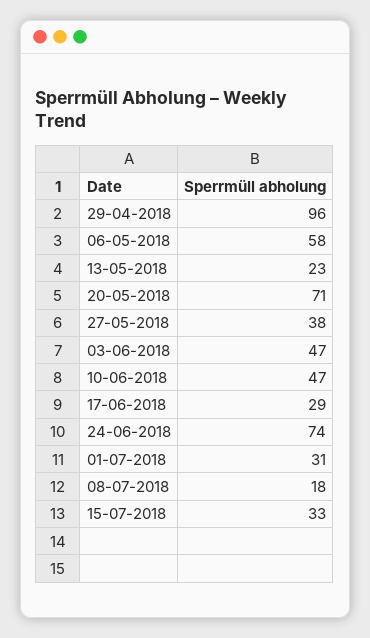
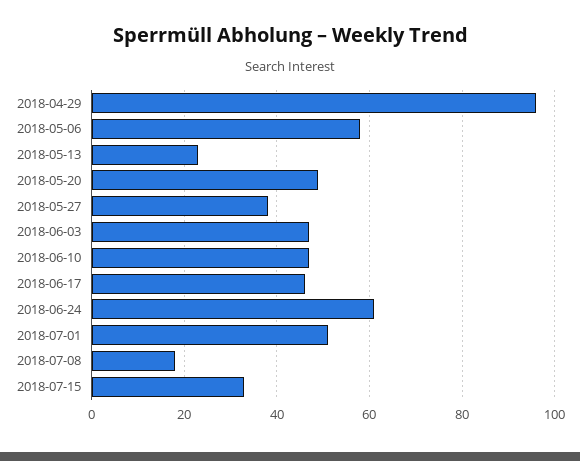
  {
    "29-04-2018": 96,
    "06-05-2018": 58,
    "13-05-2018": 23,
-   "20-05-2018": 71,
+   "20-05-2018": 50,
    "27-05-2018": 38,
    "03-06-2018": 47,
    "10-06-2018": 47,
-   "17-06-2018": 29,
+   "17-06-2018": 45,
-   "24-06-2018": 74,
+   "24-06-2018": 60,
-   "01-07-2018": 31,
+   "01-07-2018": 50,
    "08-07-2018": 18,
    "15-07-2018": 33
  }

